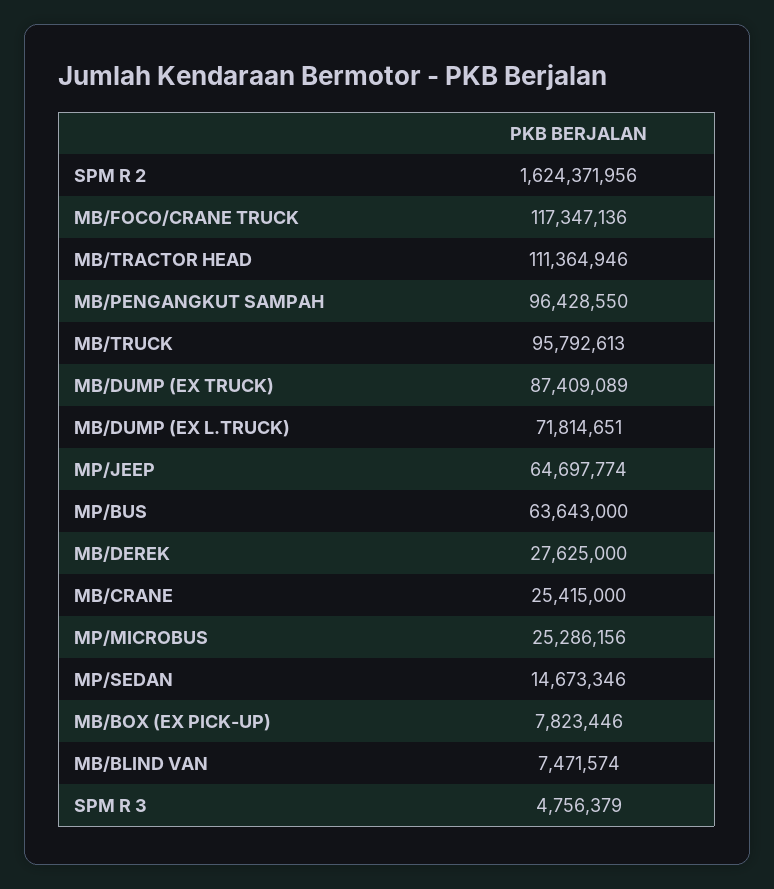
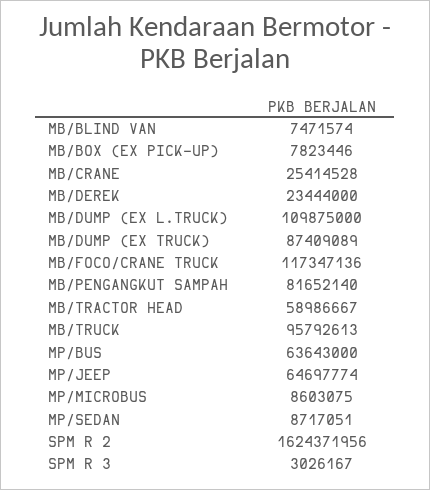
  {
    "SPM R 2": 1624371956,
    "MB/FOCO/CRANE TRUCK": 117347136,
-   "MB/TRACTOR HEAD": 111364946,
+   "MB/TRACTOR HEAD": 58986667,
-   "MB/PENGANGKUT SAMPAH": 96428550,
+   "MB/PENGANGKUT SAMPAH": 81652140,
    "MB/TRUCK": 95792613,
    "MB/DUMP (EX TRUCK)": 87409089,
-   "MB/DUMP (EX L.TRUCK)": 71814651,
+   "MB/DUMP (EX L.TRUCK)": 109875000,
    "MP/JEEP": 64697774,
    "MP/BUS": 63643000,
-   "MB/DEREK": 27625000,
+   "MB/DEREK": 23444000,
-   "MB/CRANE": 25415000,
+   "MB/CRANE": 25414528,
-   "MP/MICROBUS": 25286156,
+   "MP/MICROBUS": 8603075,
-   "MP/SEDAN": 14673346,
+   "MP/SEDAN": 8717051,
    "MB/BOX (EX PICK-UP)": 7823446,
    "MB/BLIND VAN": 7471574,
-   "SPM R 3": 4756379
+   "SPM R 3": 3026167
  }

